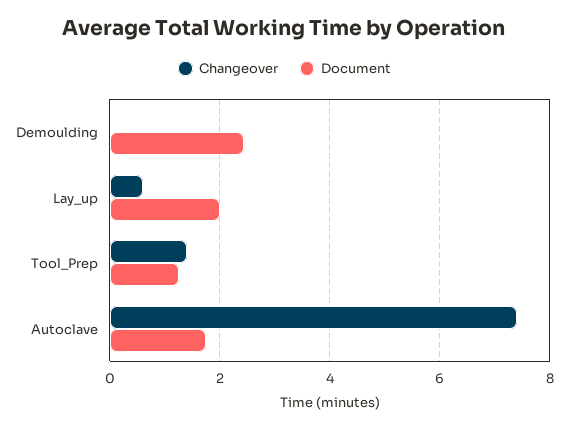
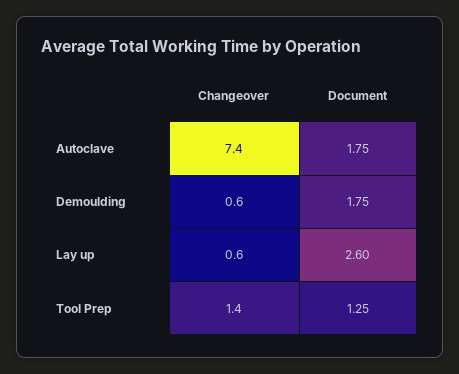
  {
    "Changeover": {
-     "Demoulding": 0,
+     "Demoulding": 0.6,
      "Lay_up": 0.6,
      "Tool_Prep": 1.4,
      "Autoclave": 7.4
    },
    "Document": {
-     "Demoulding": 2.4,
+     "Demoulding": 1.75,
-     "Lay_up": 2,
+     "Lay_up": 2.6,
      "Tool_Prep": 1.25,
      "Autoclave": 1.75
    }
  }

